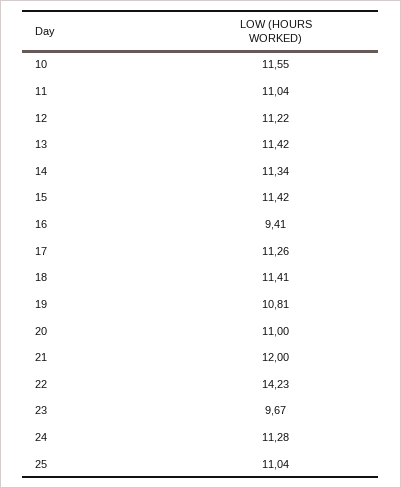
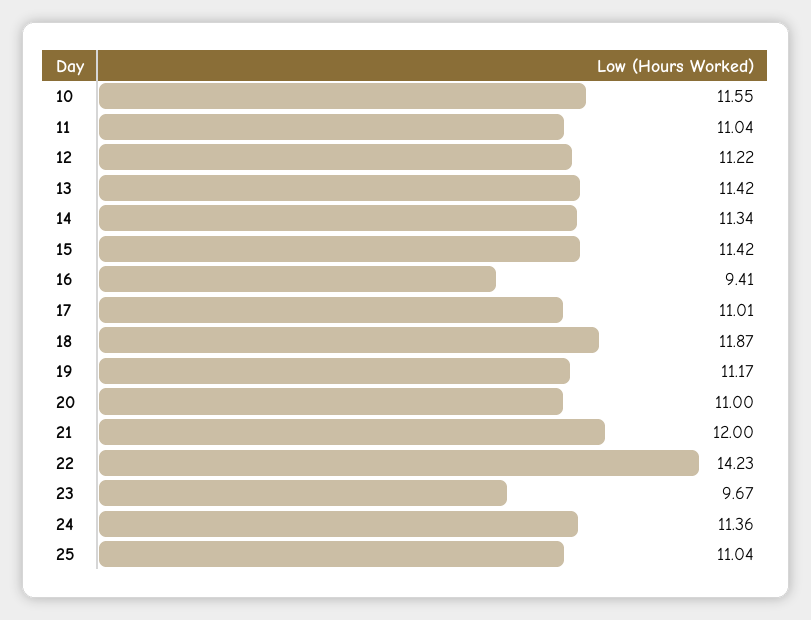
  {
    "10": 11.55,
    "11": 11.04,
    "12": 11.22,
    "13": 11.42,
    "14": 11.34,
    "15": 11.42,
    "16": 9.41,
-   "17": 11.26,
+   "17": 11.01,
-   "18": 11.41,
+   "18": 11.87,
-   "19": 10.81,
+   "19": 11.17,
    "20": 11,
    "21": 12,
    "22": 14.23,
    "23": 9.67,
-   "24": 11.28,
+   "24": 11.36,
    "25": 11.04
  }

